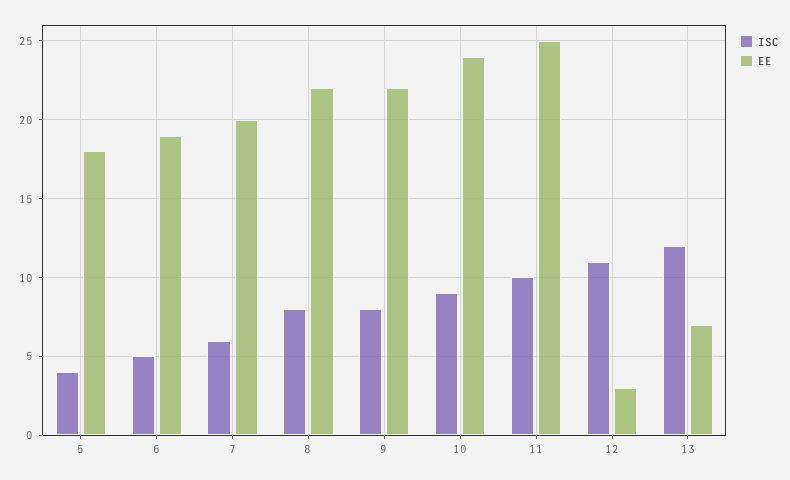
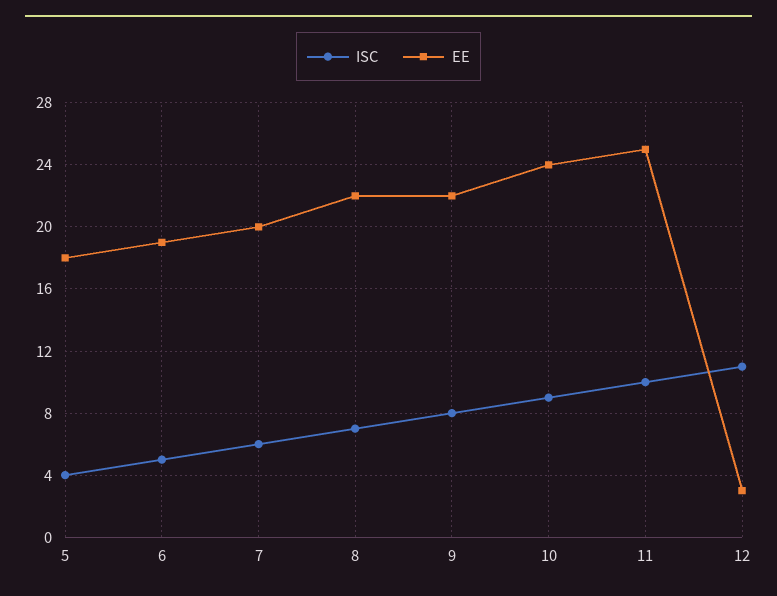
  {
    "ISC": {
      "5": 4,
      "6": 5,
      "7": 6,
-     "8": 8,
+     "8": 7,
      "9": 8,
      "10": 9,
      "11": 10,
-     "12": 11,
+     "12": 11
-     "13": 12
    },
    "EE": {
      "5": 18,
      "6": 19,
      "7": 20,
      "8": 22,
      "9": 22,
      "10": 24,
      "11": 25,
-     "12": 3,
+     "12": 3
-     "13": 7
    }
  }

